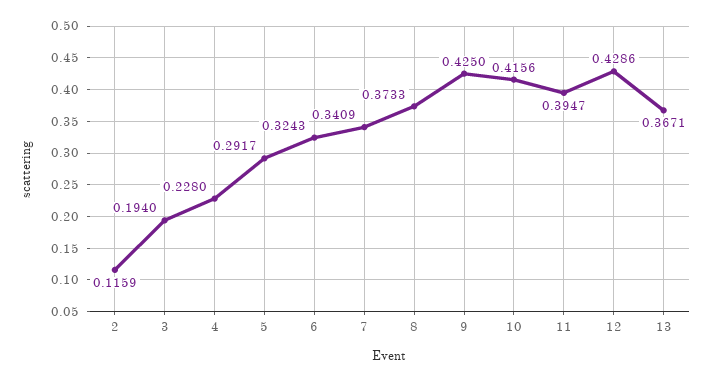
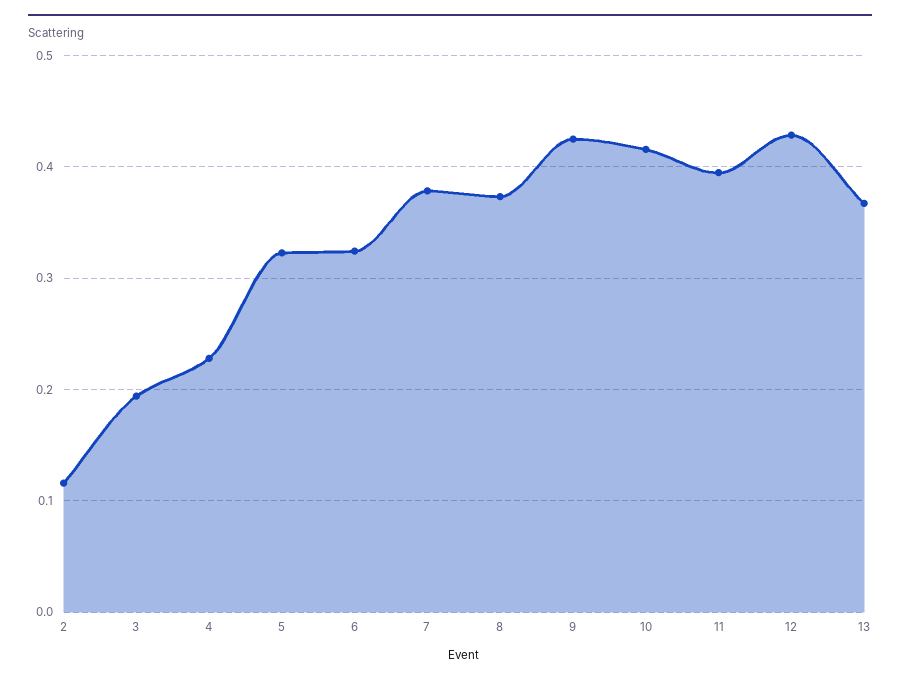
  {
    "2": 0.1159,
    "3": 0.194,
    "4": 0.228,
-   "5": 0.2917,
+   "5": 0.32,
    "6": 0.3243,
-   "7": 0.3409,
+   "7": 0.38,
    "8": 0.3733,
    "9": 0.425,
    "10": 0.4156,
    "11": 0.3947,
    "12": 0.4286,
    "13": 0.3671
  }

